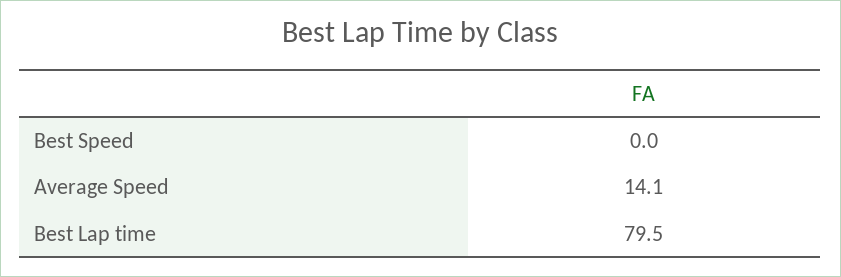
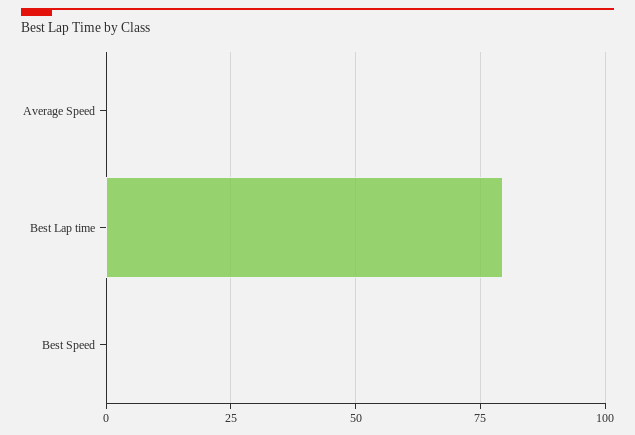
  {
    "Best Speed": 0,
-   "Average Speed": 14.1,
+   "Average Speed": 0,
    "Best Lap time": 79.5
  }

